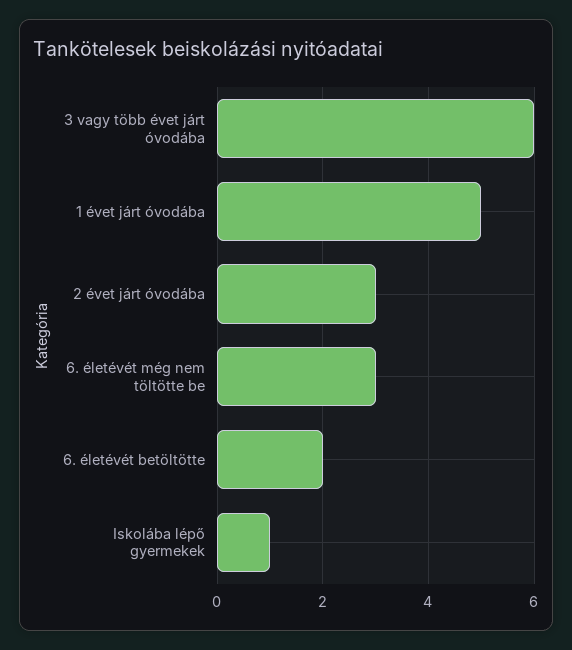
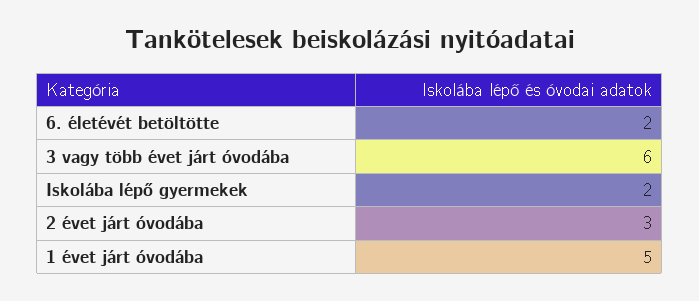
  {
    "3 vagy több évet járt óvodába": 6,
    "1 évet járt óvodába": 5,
    "2 évet járt óvodába": 3,
-   "6. életévét még nem töltötte be": 3,
    "6. életévét betöltötte": 2,
-   "Iskolába lépő gyermekek": 1
+   "Iskolába lépő gyermekek": 2
  }

